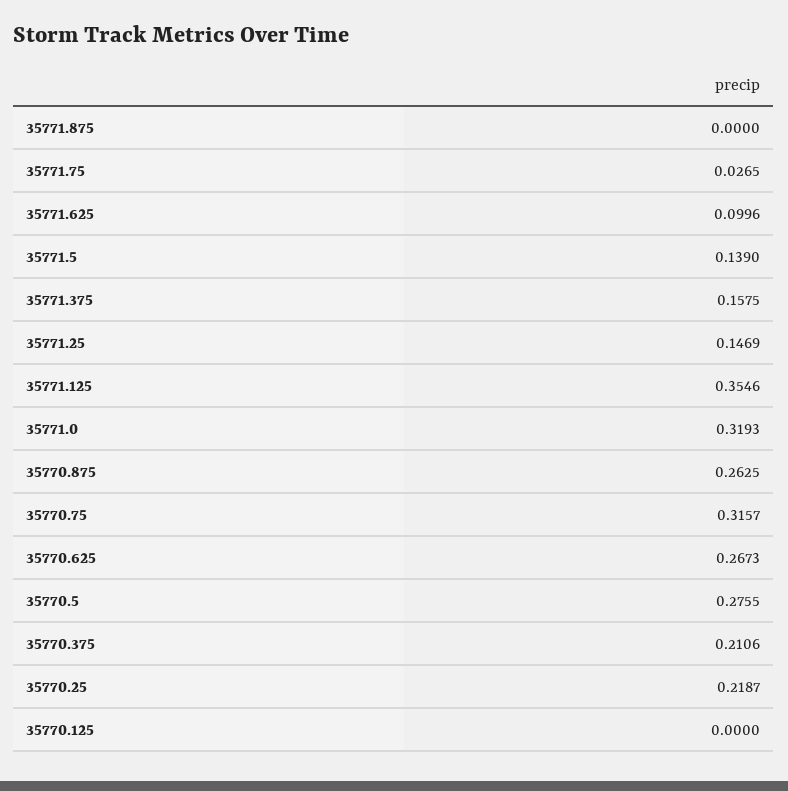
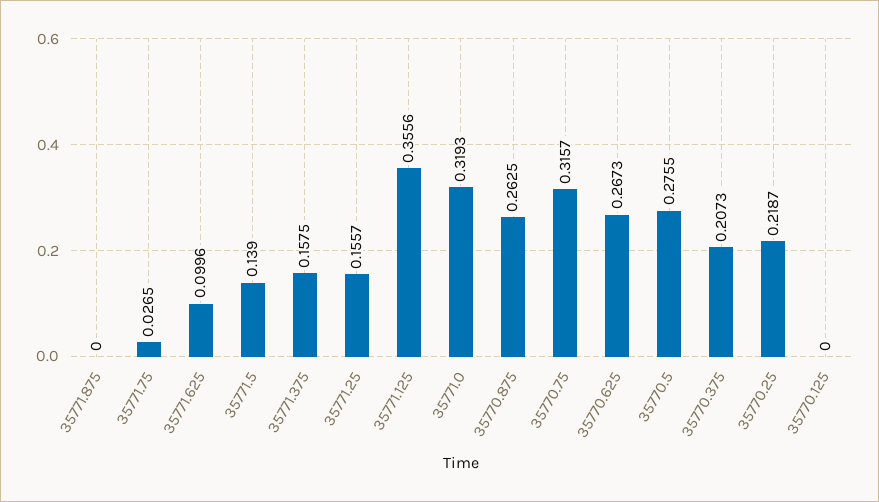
  {
    "35771.875": 0,
    "35771.75": 0.0265,
    "35771.625": 0.0996,
    "35771.5": 0.139,
    "35771.375": 0.1575,
-   "35771.25": 0.1469,
+   "35771.25": 0.1557,
-   "35771.125": 0.3546,
+   "35771.125": 0.3556,
    "35771.0": 0.3193,
    "35770.875": 0.2625,
    "35770.75": 0.3157,
    "35770.625": 0.2673,
    "35770.5": 0.2755,
-   "35770.375": 0.2106,
+   "35770.375": 0.2073,
    "35770.25": 0.2187,
    "35770.125": 0
  }

